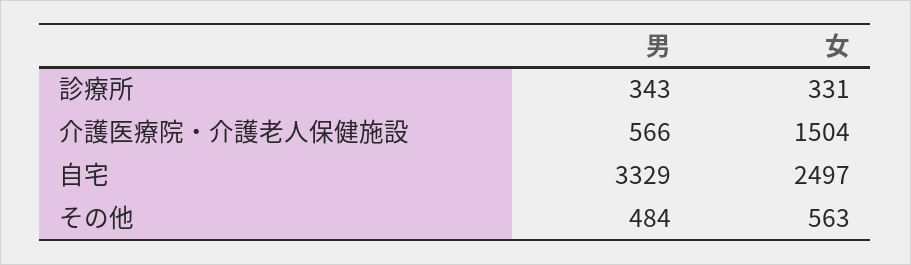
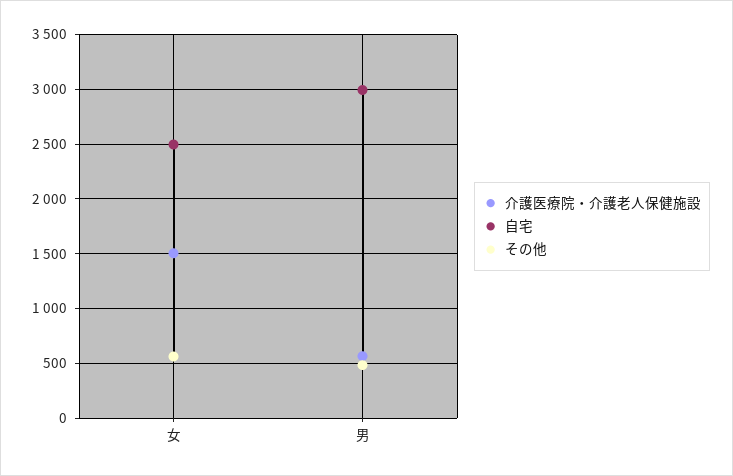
  {
-   "診療所": {
-     "男": 343,
-     "女": 331
-   },
    "介護医療院・介護老人保健施設": {
      "男": 566,
      "女": 1504
    },
    "自宅": {
-     "男": 3329,
+     "男": 3000,
      "女": 2497
    },
    "その他": {
      "男": 484,
      "女": 563
    }
  }

